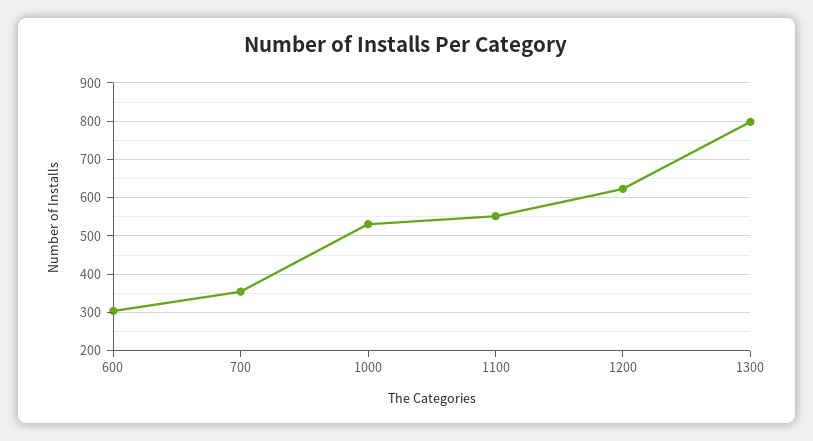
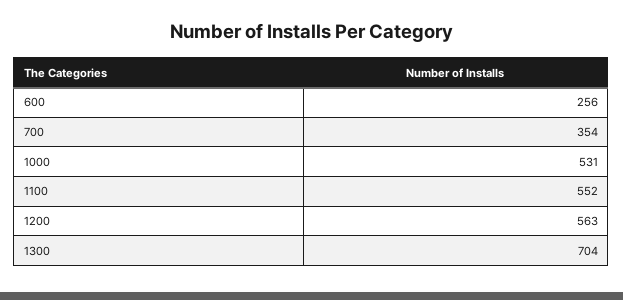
  {
-   "600": 300,
+   "600": 256,
    "700": 354,
    "1000": 531,
    "1100": 552,
-   "1200": 620,
+   "1200": 563,
-   "1300": 800
+   "1300": 704
  }

